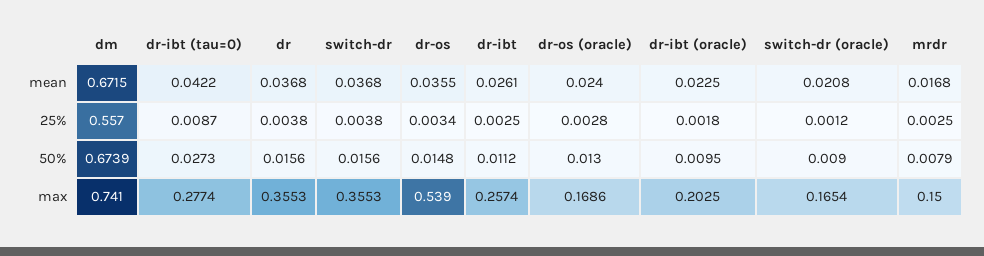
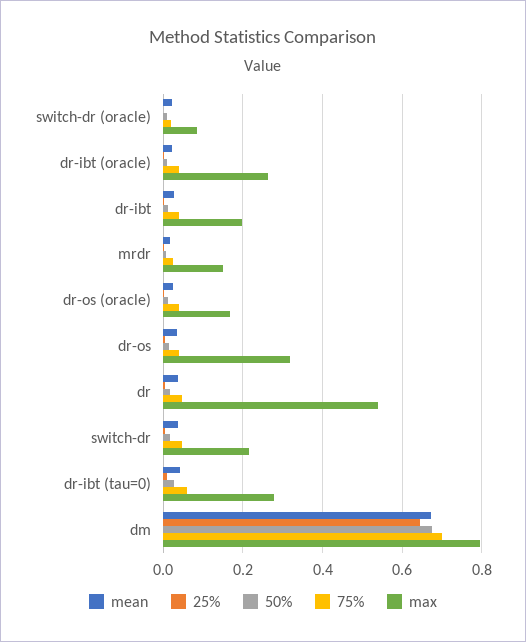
  {
    "mean": {
      "dm": 0.6715,
      "dr-ibt (tau=0)": 0.0422,
      "dr": 0.0368,
      "switch-dr": 0.0368,
      "dr-os": 0.0355,
      "dr-ibt": 0.0261,
      "dr-os (oracle)": 0.024,
      "dr-ibt (oracle)": 0.0225,
      "switch-dr (oracle)": 0.0208,
      "mrdr": 0.0168
    },
    "25%": {
-     "dm": 0.557,
+     "dm": 0.64,
      "dr-ibt (tau=0)": 0.0087,
      "dr": 0.0038,
      "switch-dr": 0.0038,
      "dr-os": 0.0034,
      "dr-ibt": 0.0025,
      "dr-os (oracle)": 0.0028,
      "dr-ibt (oracle)": 0.0018,
      "switch-dr (oracle)": 0.0012,
      "mrdr": 0.0025
    },
    "50%": {
      "dm": 0.6739,
      "dr-ibt (tau=0)": 0.0273,
      "dr": 0.0156,
      "switch-dr": 0.0156,
      "dr-os": 0.0148,
      "dr-ibt": 0.0112,
      "dr-os (oracle)": 0.013,
      "dr-ibt (oracle)": 0.0095,
      "switch-dr (oracle)": 0.009,
      "mrdr": 0.0079
    },
    "max": {
-     "dm": 0.741,
+     "dm": 0.8,
      "dr-ibt (tau=0)": 0.2774,
-     "dr": 0.3553,
+     "dr": 0.54,
-     "switch-dr": 0.3553,
+     "switch-dr": 0.22,
-     "dr-os": 0.539,
+     "dr-os": 0.32,
-     "dr-ibt": 0.2574,
+     "dr-ibt": 0.2,
      "dr-os (oracle)": 0.1686,
-     "dr-ibt (oracle)": 0.2025,
+     "dr-ibt (oracle)": 0.26,
-     "switch-dr (oracle)": 0.1654,
+     "switch-dr (oracle)": 0.08,
      "mrdr": 0.15
-   }
+   },
+   "75%": {
+     "switch-dr (oracle)": 0.02,
+     "dr-ibt (oracle)": 0.04,
+     "dr-ibt": 0.04,
+     "mrdr": 0.02,
+     "dr-os (oracle)": 0.04,
+     "dr-os": 0.04,
+     "dr": 0.04,
+     "switch-dr": 0.04,
+     "dr-ibt (tau=0)": 0.06,
+     "dm": 0.7
+   }
  }

